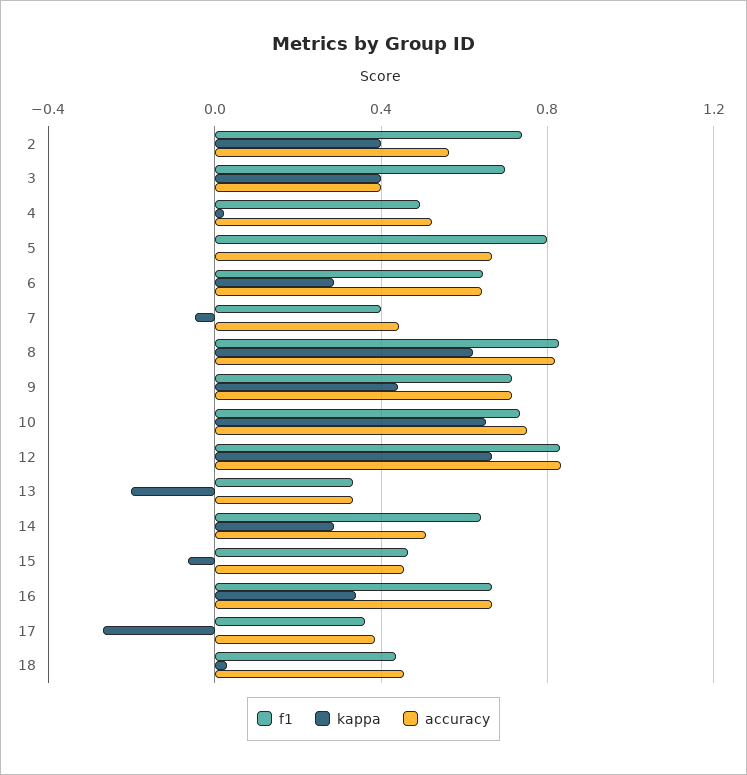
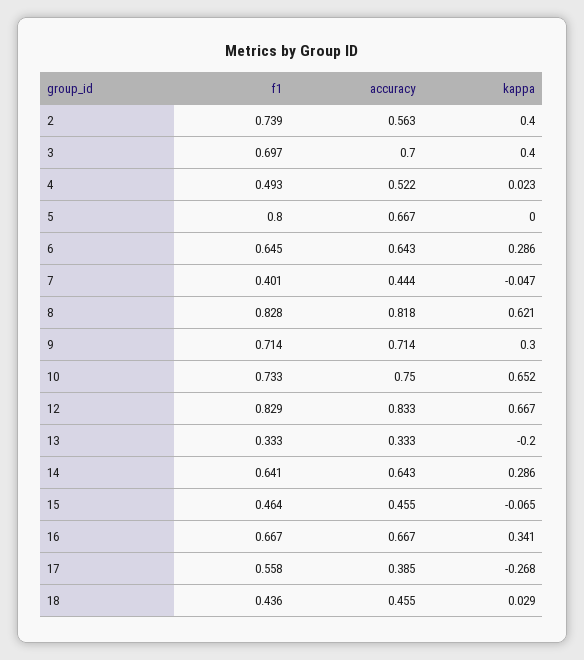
  {
    "f1": {
      "2": 0.739,
      "3": 0.697,
      "4": 0.493,
      "5": 0.8,
      "6": 0.645,
      "7": 0.401,
      "8": 0.828,
      "9": 0.714,
      "10": 0.733,
      "12": 0.829,
      "13": 0.333,
      "14": 0.641,
      "15": 0.464,
      "16": 0.667,
-     "17": 0.35,
+     "17": 0.558,
      "18": 0.436
    },
    "kappa": {
      "2": 0.4,
      "3": 0.4,
      "4": 0.023,
      "5": 0,
      "6": 0.286,
      "7": -0.047,
      "8": 0.621,
-     "9": 0.45,
+     "9": 0.3,
      "10": 0.652,
      "12": 0.667,
      "13": -0.2,
      "14": 0.286,
      "15": -0.065,
      "16": 0.341,
      "17": -0.268,
      "18": 0.029
    },
    "accuracy": {
      "2": 0.563,
-     "3": 0.4,
+     "3": 0.7,
      "4": 0.522,
      "5": 0.667,
      "6": 0.643,
      "7": 0.444,
      "8": 0.818,
      "9": 0.714,
      "10": 0.75,
      "12": 0.833,
      "13": 0.333,
-     "14": 0.5,
+     "14": 0.643,
      "15": 0.455,
      "16": 0.667,
      "17": 0.385,
      "18": 0.455
    }
  }

